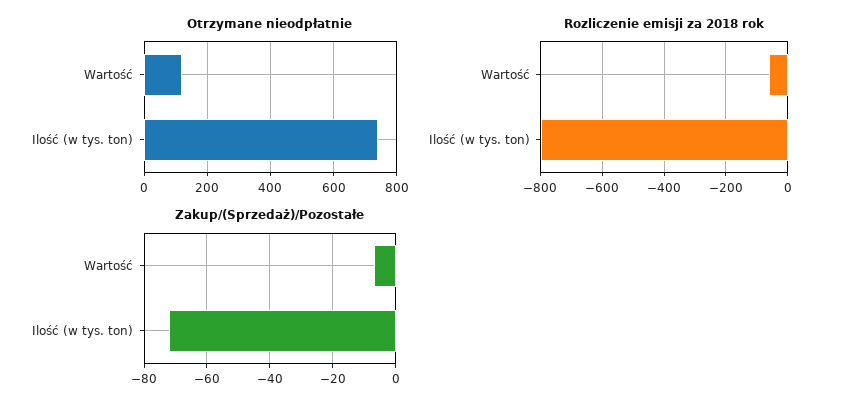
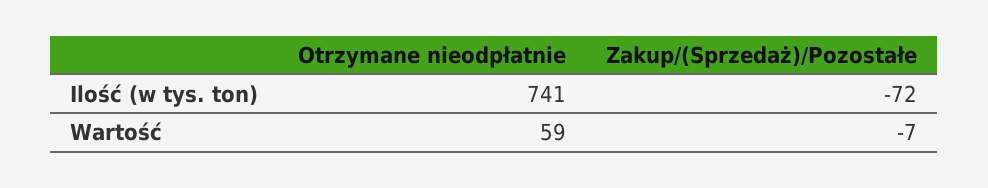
  {
    "Otrzymane nieodpłatnie": {
-     "Wartość": 120,
+     "Wartość": 59,
      "Ilość (w tys. ton)": 741
    },
-   "Rozliczenie emisji za 2018 rok": {
-     "Wartość": -60,
-     "Ilość (w tys. ton)": -800
-   },
    "Zakup/(Sprzedaż)/Pozostałe": {
      "Wartość": -7,
      "Ilość (w tys. ton)": -72
    }
  }

